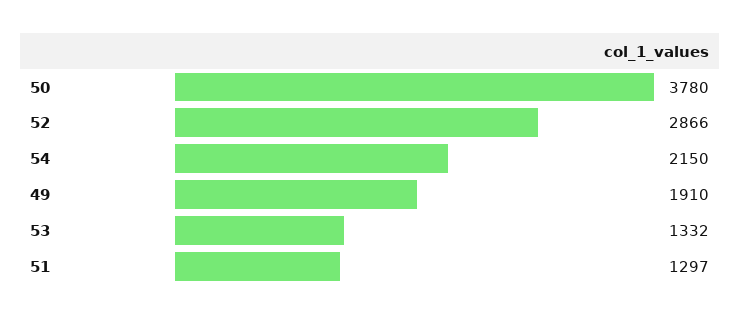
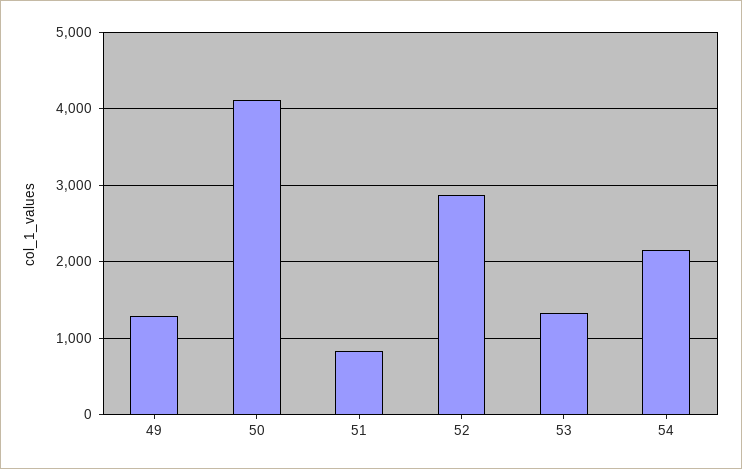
  {
-   "50": 3780,
+   "50": 4100,
    "52": 2866,
    "54": 2150,
-   "49": 1910,
+   "49": 1300,
    "53": 1332,
-   "51": 1297
+   "51": 800
  }

